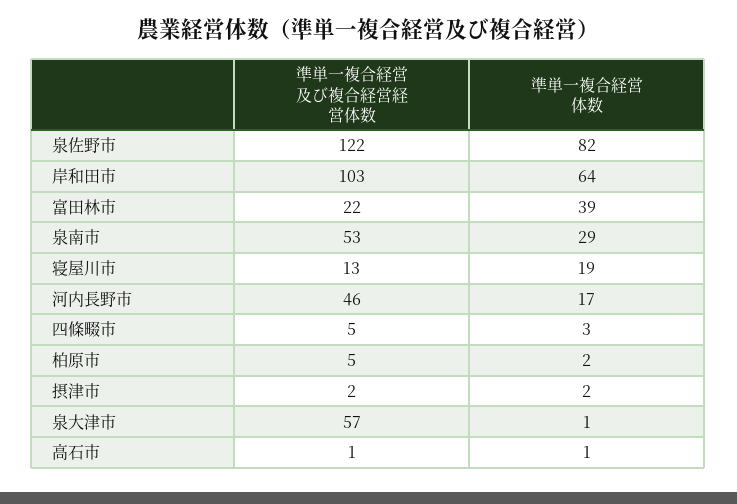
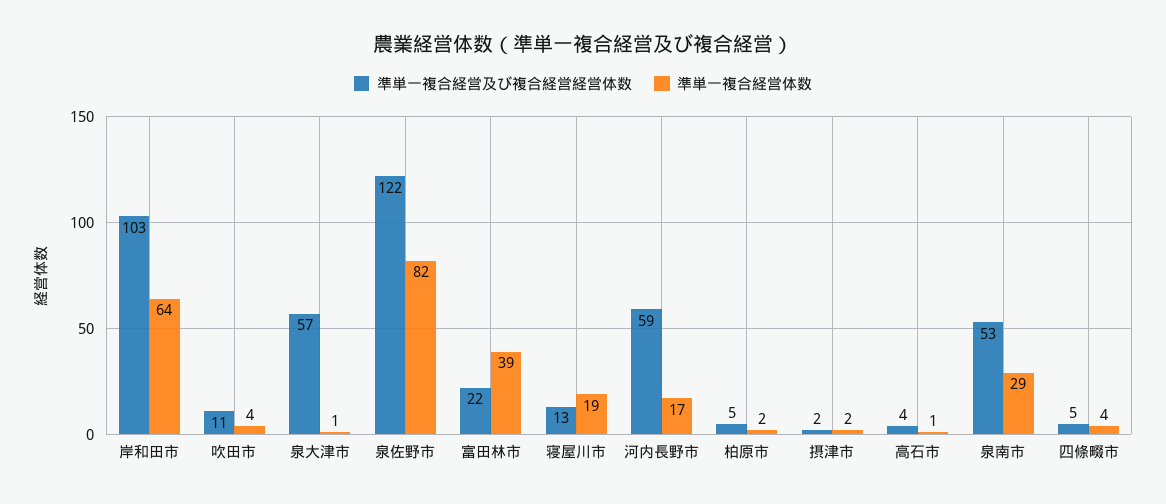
  {
    "準単一複合経営及び複合経営経営体数": {
      "泉佐野市": 122,
      "岸和田市": 103,
      "富田林市": 22,
      "泉南市": 53,
      "寝屋川市": 13,
-     "河内長野市": 46,
+     "河内長野市": 59,
      "四條畷市": 5,
      "柏原市": 5,
      "摂津市": 2,
      "泉大津市": 57,
-     "高石市": 1
+     "高石市": 4,
+     "吹田市": 11
    },
    "準単一複合経営体数": {
      "泉佐野市": 82,
      "岸和田市": 64,
      "富田林市": 39,
      "泉南市": 29,
      "寝屋川市": 19,
      "河内長野市": 17,
-     "四條畷市": 3,
+     "四條畷市": 4,
      "柏原市": 2,
      "摂津市": 2,
      "泉大津市": 1,
-     "高石市": 1
+     "高石市": 1,
+     "吹田市": 4
    }
  }

